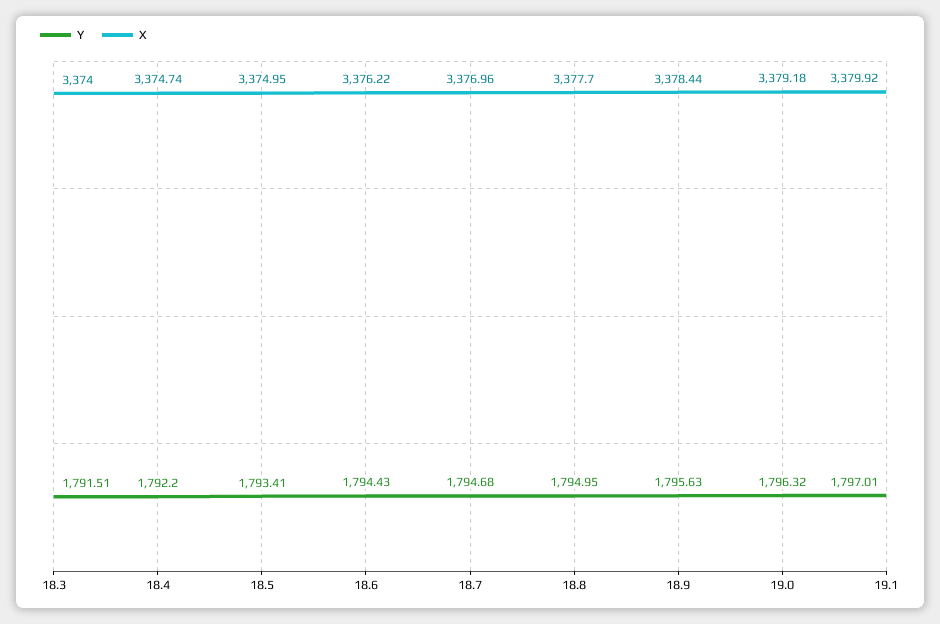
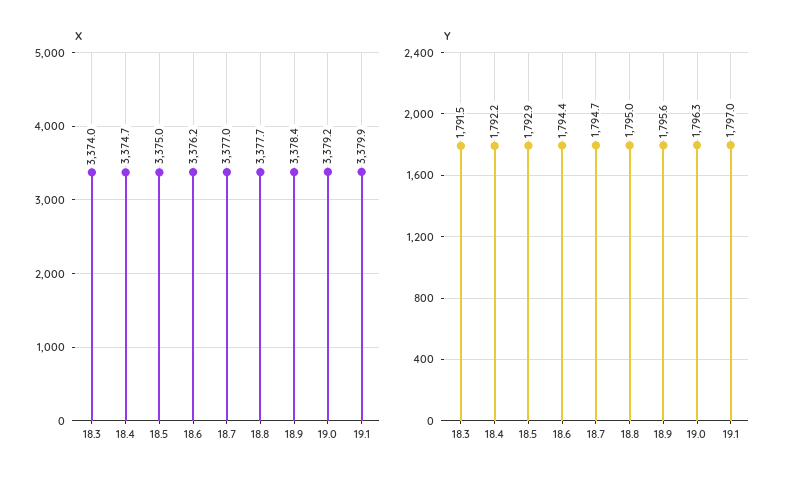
  {
    "Y": {
      "18.3": 1791.51,
      "18.4": 1792.2,
-     "18.5": 1793.41,
+     "18.5": 1792.9,
      "18.6": 1794.43,
      "18.7": 1794.68,
      "18.8": 1794.95,
      "18.9": 1795.63,
      "19.0": 1796.32,
      "19.1": 1797.01
    },
    "X": {
      "18.3": 3374,
      "18.4": 3374.74,
      "18.5": 3374.95,
      "18.6": 3376.22,
      "18.7": 3376.96,
      "18.8": 3377.7,
      "18.9": 3378.44,
      "19.0": 3379.18,
      "19.1": 3379.92
    }
  }

